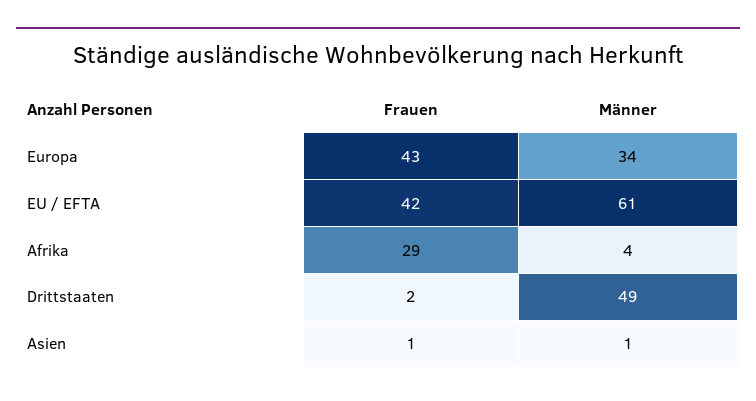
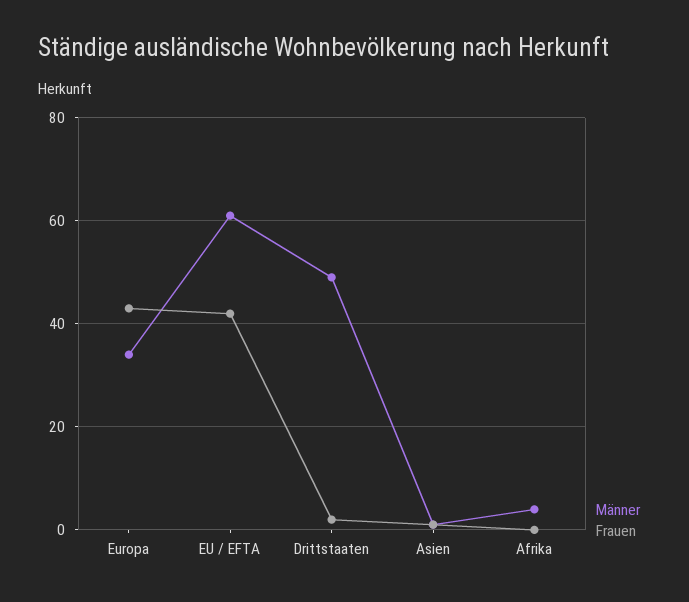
  {
    "Frauen": {
      "Europa": 43,
      "EU / EFTA": 42,
-     "Afrika": 29,
+     "Afrika": 0,
      "Drittstaaten": 2,
      "Asien": 1
    },
    "Männer": {
      "Europa": 34,
      "EU / EFTA": 61,
      "Afrika": 4,
      "Drittstaaten": 49,
      "Asien": 1
    }
  }

